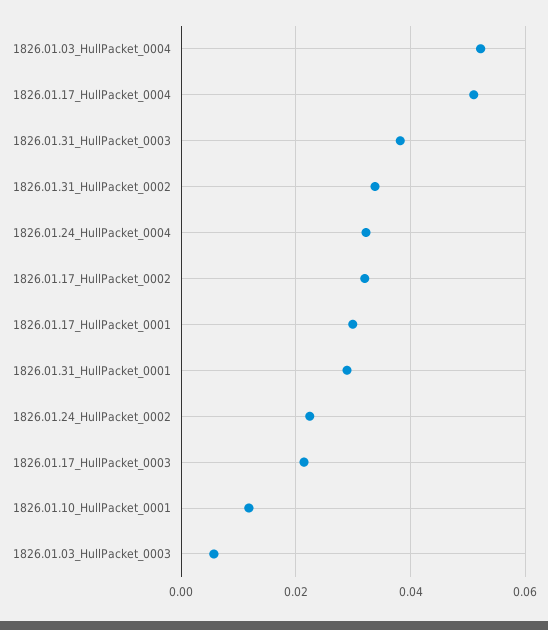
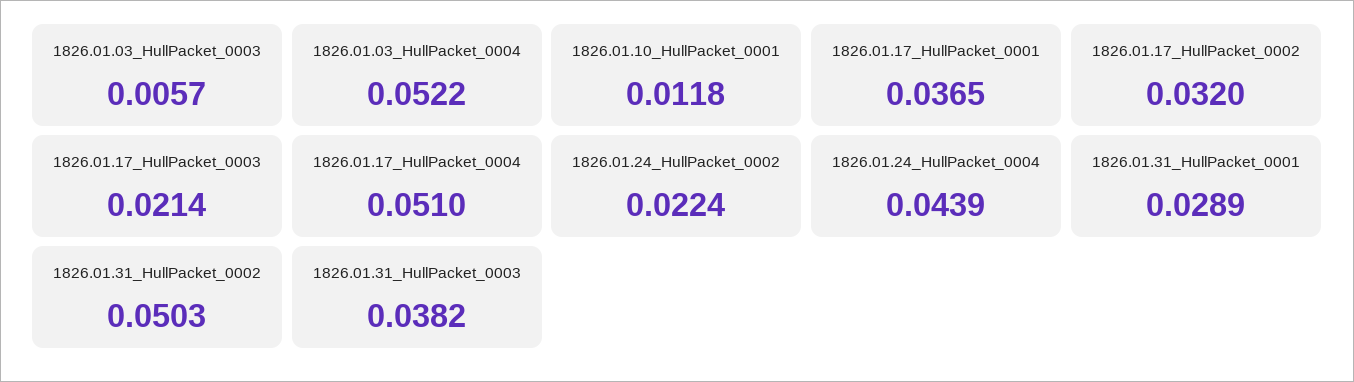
  {
    "1826.01.03_HullPacket_0004": 0.0522,
    "1826.01.17_HullPacket_0004": 0.051,
    "1826.01.31_HullPacket_0003": 0.0382,
-   "1826.01.31_HullPacket_0002": 0.034,
+   "1826.01.31_HullPacket_0002": 0.0503,
-   "1826.01.24_HullPacket_0004": 0.032,
+   "1826.01.24_HullPacket_0004": 0.0439,
    "1826.01.17_HullPacket_0002": 0.032,
-   "1826.01.17_HullPacket_0001": 0.03,
+   "1826.01.17_HullPacket_0001": 0.0365,
    "1826.01.31_HullPacket_0001": 0.0289,
    "1826.01.24_HullPacket_0002": 0.0224,
    "1826.01.17_HullPacket_0003": 0.0214,
    "1826.01.10_HullPacket_0001": 0.0118,
    "1826.01.03_HullPacket_0003": 0.0057
  }

